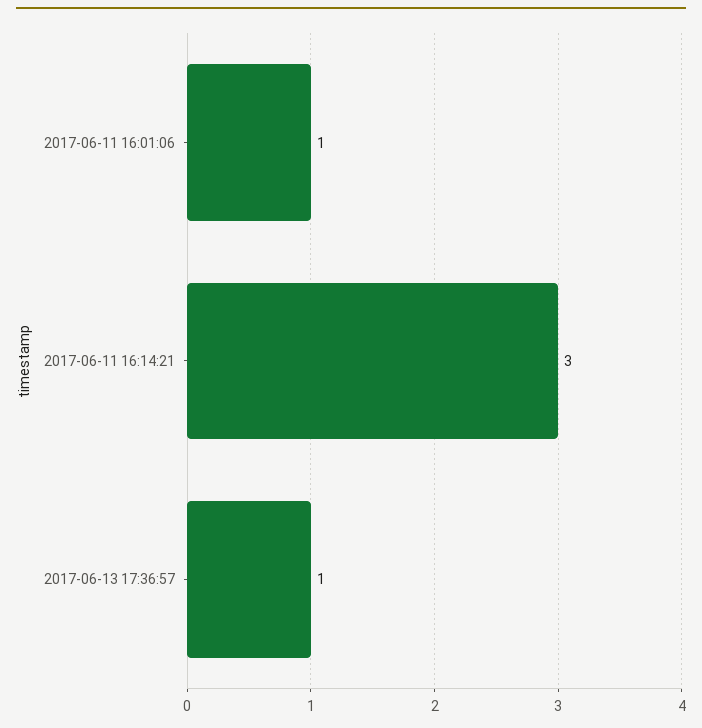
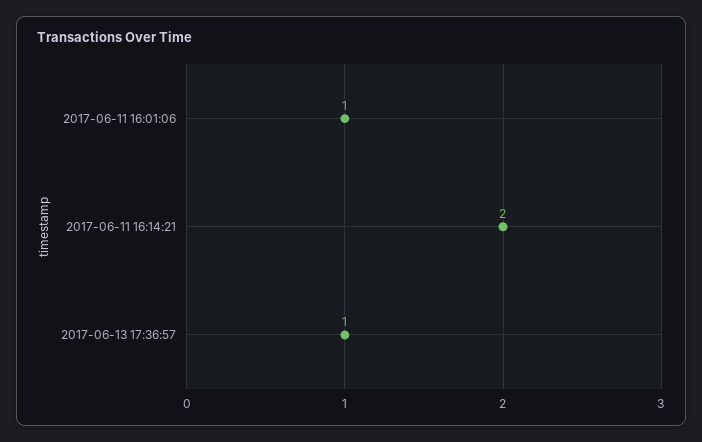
  {
    "2017-06-11 16:01:06": 1,
-   "2017-06-11 16:14:21": 3,
+   "2017-06-11 16:14:21": 2,
    "2017-06-13 17:36:57": 1
  }

